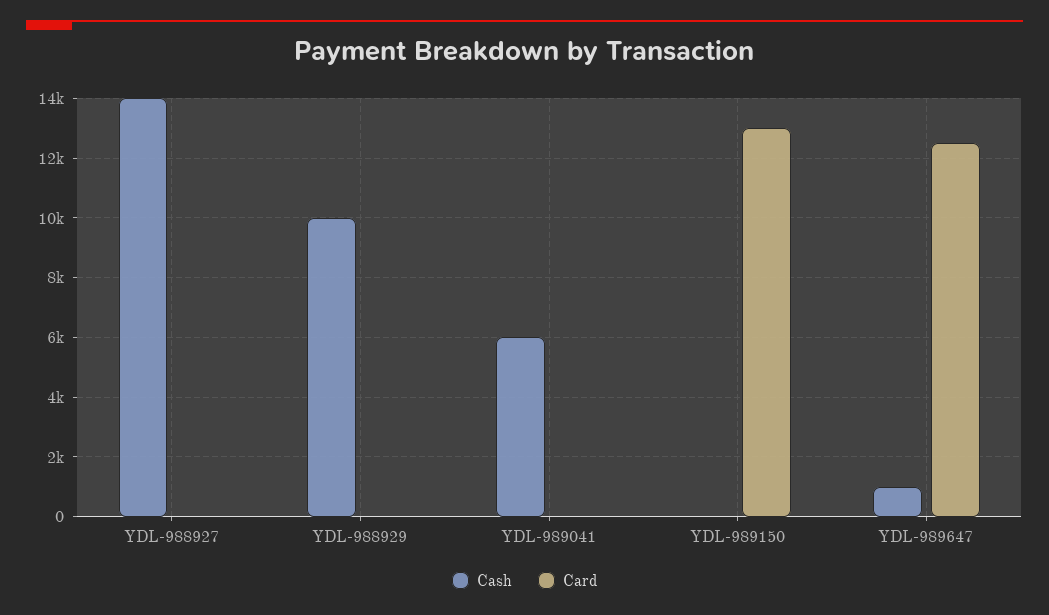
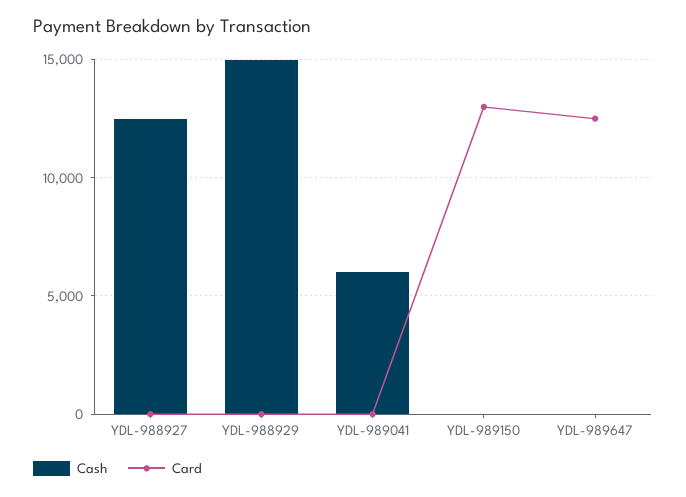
  {
    "Cash": {
-     "YDL-988927": 14000,
+     "YDL-988927": 12500,
-     "YDL-988929": 10000,
+     "YDL-988929": 15000,
      "YDL-989041": 6000,
      "YDL-989150": 0,
-     "YDL-989647": 1000
+     "YDL-989647": 0
    },
    "Card": {
      "YDL-988927": 0,
      "YDL-988929": 0,
      "YDL-989041": 0,
      "YDL-989150": 13000,
      "YDL-989647": 12500
    }
  }

